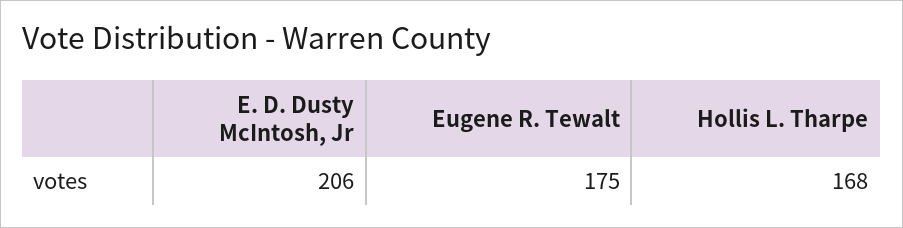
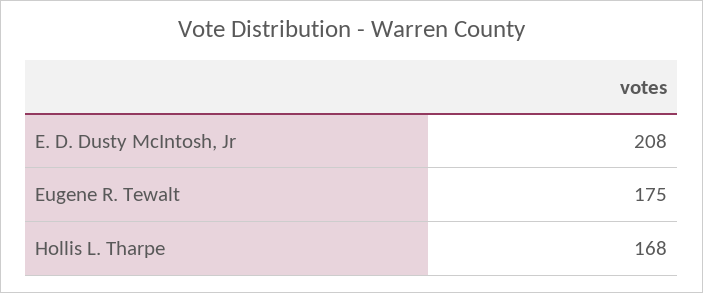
  {
-   "E. D. Dusty McIntosh, Jr": 206,
+   "E. D. Dusty McIntosh, Jr": 208,
    "Eugene R. Tewalt": 175,
    "Hollis L. Tharpe": 168
  }

